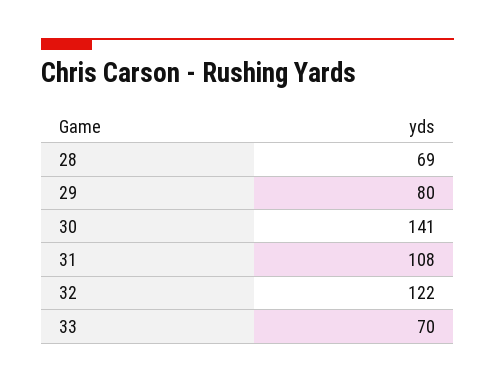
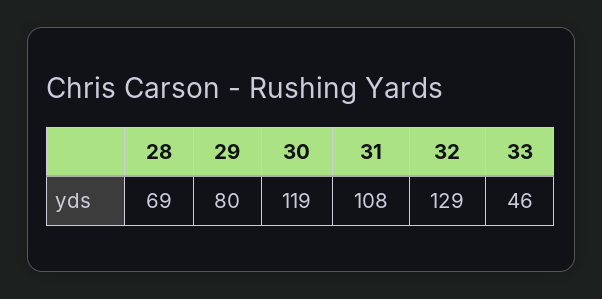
  {
    "28": 69,
    "29": 80,
-   "30": 141,
+   "30": 119,
    "31": 108,
-   "32": 122,
+   "32": 129,
-   "33": 70
+   "33": 46
  }

